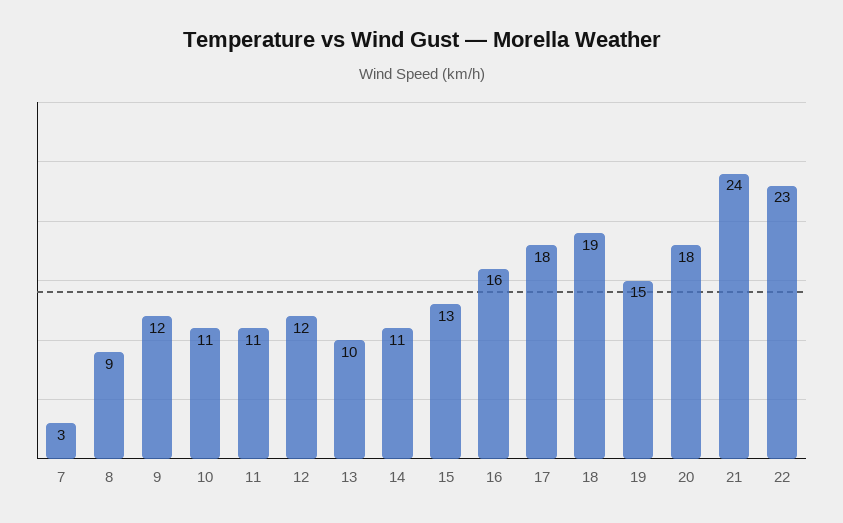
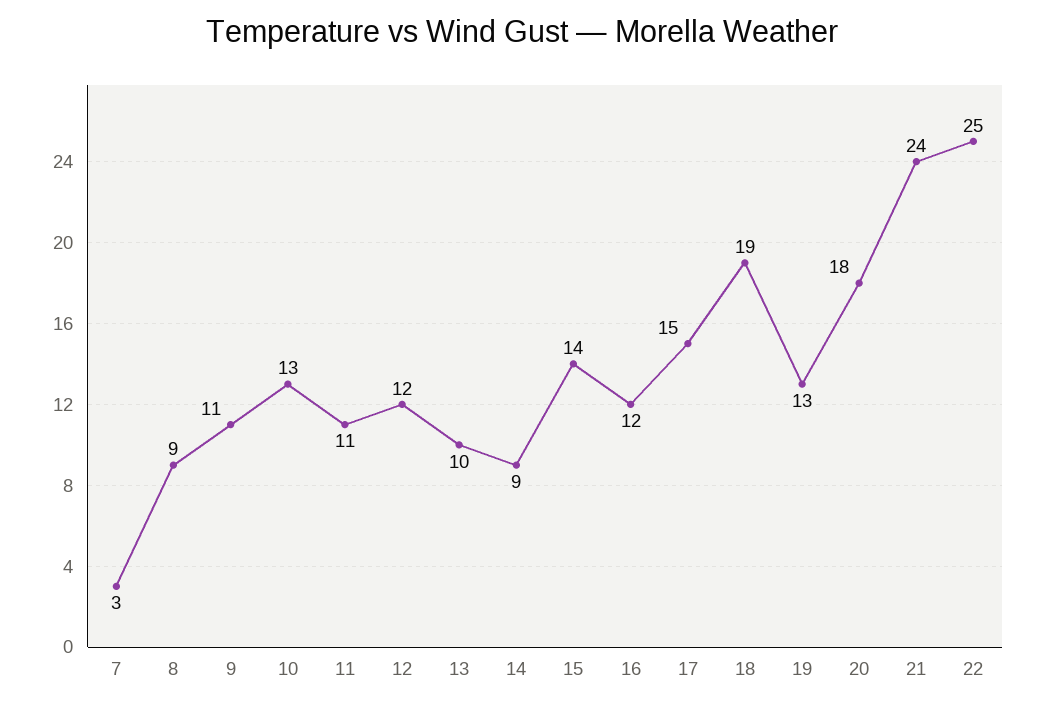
  {
    "7": 3,
    "8": 9,
-   "9": 12,
+   "9": 11,
-   "10": 11,
+   "10": 13,
    "11": 11,
    "12": 12,
    "13": 10,
-   "14": 11,
+   "14": 9,
-   "15": 13,
+   "15": 14,
-   "16": 16,
+   "16": 12,
-   "17": 18,
+   "17": 15,
    "18": 19,
-   "19": 15,
+   "19": 13,
    "20": 18,
    "21": 24,
-   "22": 23
+   "22": 25
  }

